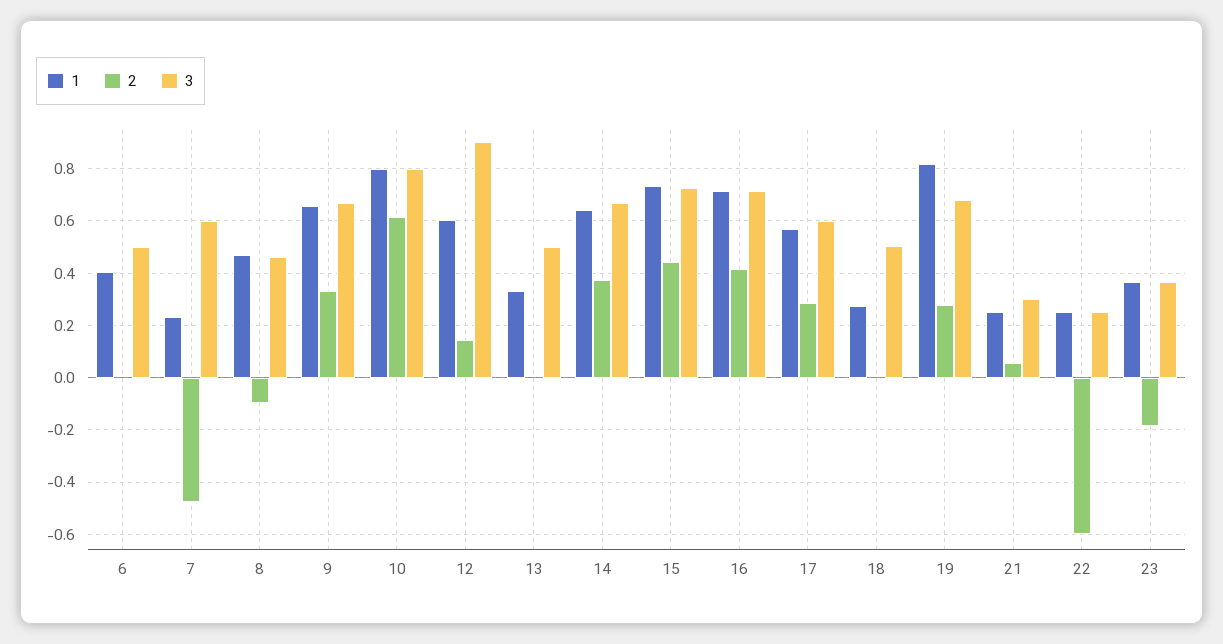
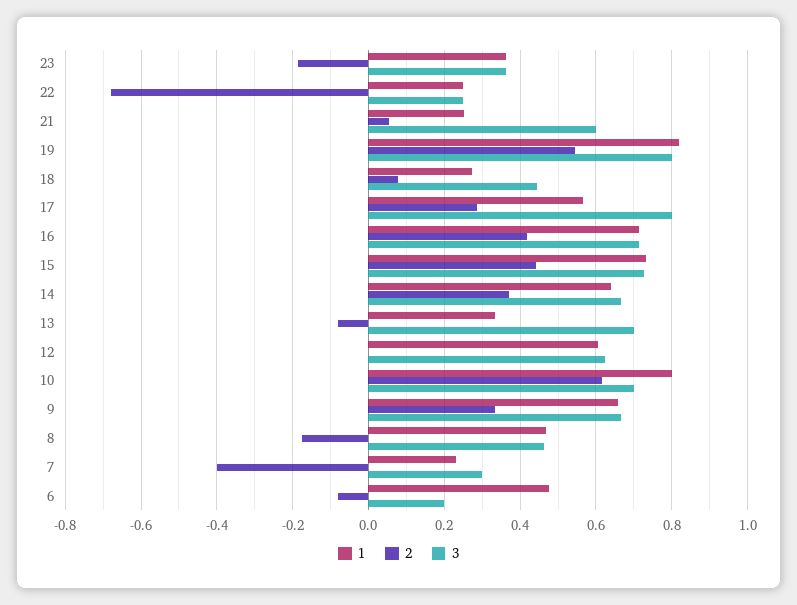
  {
    "1": {
-     "6": 0.4,
+     "6": 0.48,
      "7": 0.24,
      "8": 0.46,
      "9": 0.66,
      "10": 0.8,
      "12": 0.6,
      "13": 0.34,
      "14": 0.64,
      "15": 0.74,
      "16": 0.72,
      "17": 0.56,
      "18": 0.28,
      "19": 0.82,
      "21": 0.26,
      "22": 0.26,
      "23": 0.36
    },
    "2": {
-     "6": 0,
+     "6": -0.08,
-     "7": -0.475,
+     "7": -0.4,
-     "8": -0.1,
+     "8": -0.18,
      "9": 0.34,
      "10": 0.62,
-     "12": 0.15,
+     "12": 0,
-     "13": 0,
+     "13": -0.08,
      "14": 0.38,
      "15": 0.44,
      "16": 0.42,
      "17": 0.28,
-     "18": 0,
+     "18": 0.08,
-     "19": 0.275,
+     "19": 0.54,
      "21": 0.06,
-     "22": -0.6,
+     "22": -0.68,
      "23": -0.18
    },
    "3": {
-     "6": 0.5,
+     "6": 0.2,
-     "7": 0.6,
+     "7": 0.3,
      "8": 0.46,
      "9": 0.66,
-     "10": 0.8,
+     "10": 0.7,
-     "12": 0.9,
+     "12": 0.62,
-     "13": 0.5,
+     "13": 0.7,
      "14": 0.66,
      "15": 0.72,
      "16": 0.72,
-     "17": 0.6,
+     "17": 0.8,
-     "18": 0.5,
+     "18": 0.44,
-     "19": 0.675,
+     "19": 0.8,
-     "21": 0.3,
+     "21": 0.6,
      "22": 0.26,
      "23": 0.36
    }
  }

